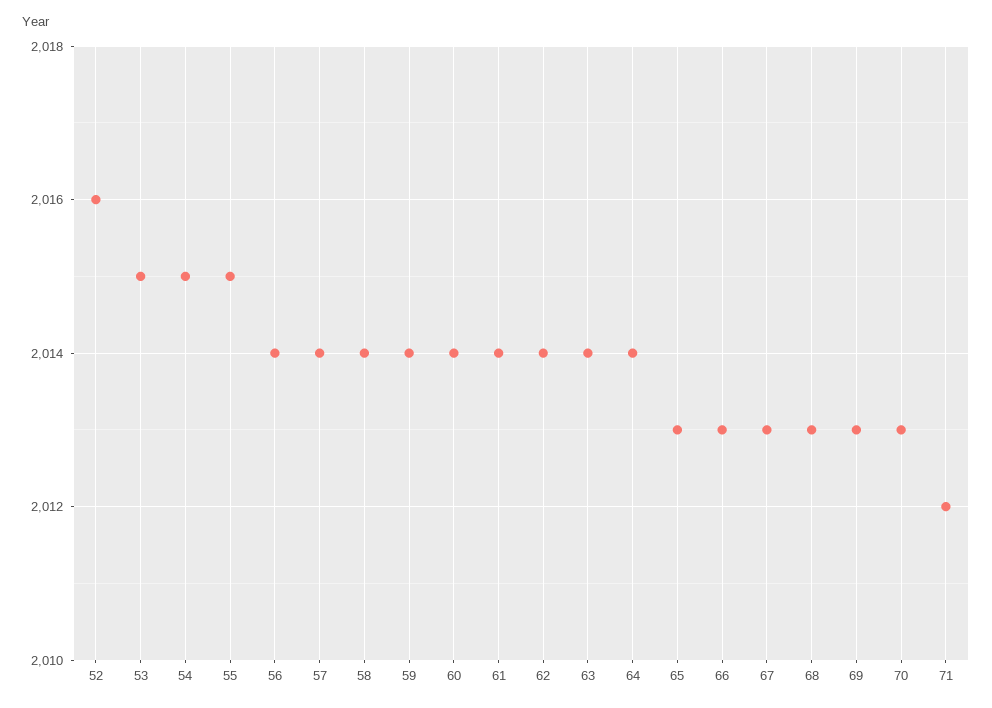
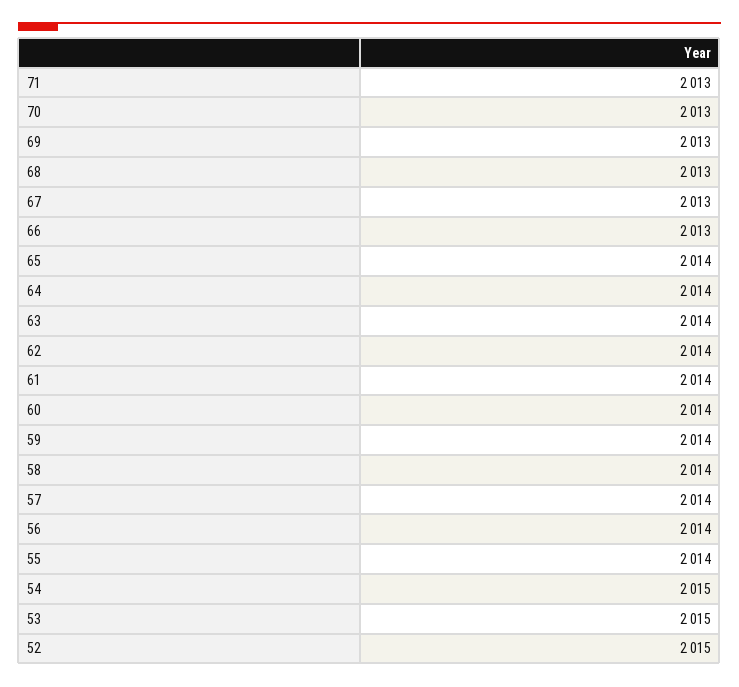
  {
-   "52": 2016,
+   "52": 2015,
    "53": 2015,
    "54": 2015,
-   "55": 2015,
+   "55": 2014,
    "56": 2014,
    "57": 2014,
    "58": 2014,
    "59": 2014,
    "60": 2014,
    "61": 2014,
    "62": 2014,
    "63": 2014,
    "64": 2014,
-   "65": 2013,
+   "65": 2014,
    "66": 2013,
    "67": 2013,
    "68": 2013,
    "69": 2013,
    "70": 2013,
-   "71": 2012
+   "71": 2013
  }

